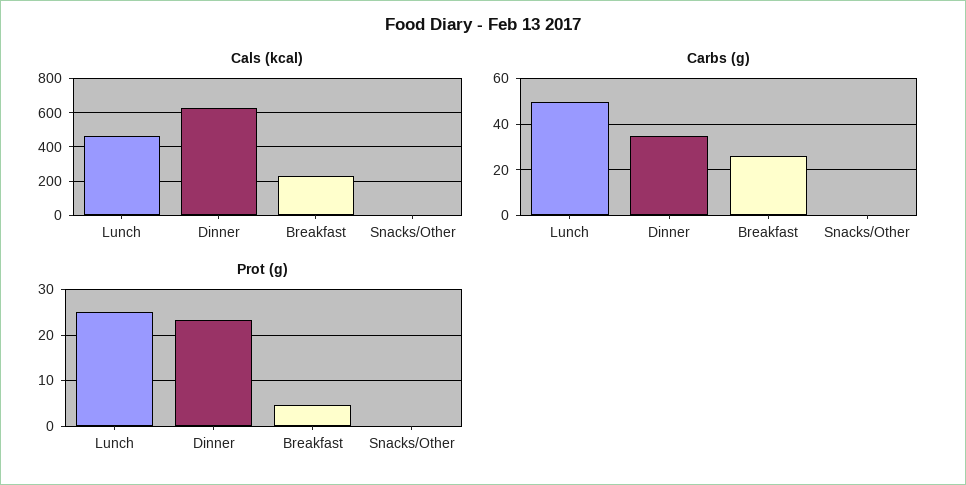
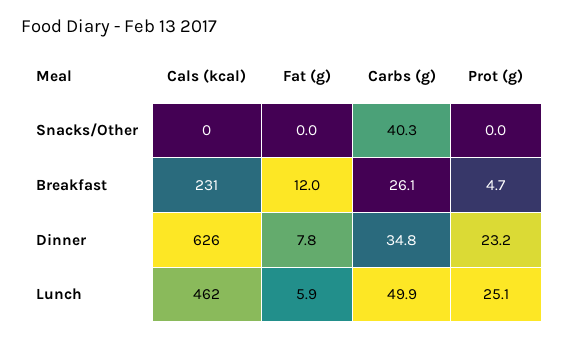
  {
    "Cals (kcal)": {
      "Lunch": 462,
      "Dinner": 626,
      "Breakfast": 231,
      "Snacks/Other": 0
    },
    "Carbs (g)": {
      "Lunch": 49.9,
      "Dinner": 34.8,
      "Breakfast": 26.1,
-     "Snacks/Other": 0
+     "Snacks/Other": 40.3
    },
    "Prot (g)": {
      "Lunch": 25.1,
      "Dinner": 23.2,
      "Breakfast": 4.7,
      "Snacks/Other": 0
-   }
+   },
+   "Fat (g)": {
+     "Snacks/Other": 0,
+     "Breakfast": 12,
+     "Dinner": 7.8,
+     "Lunch": 5.9
+   }
  }

